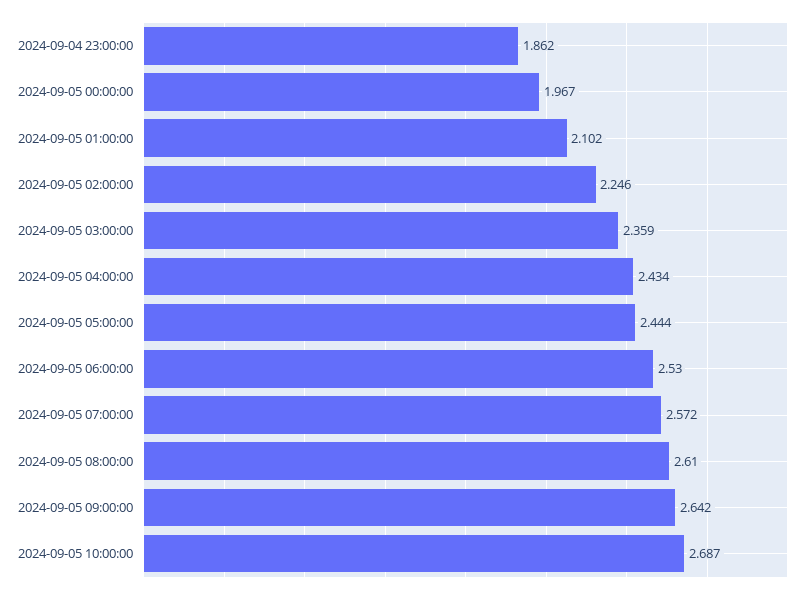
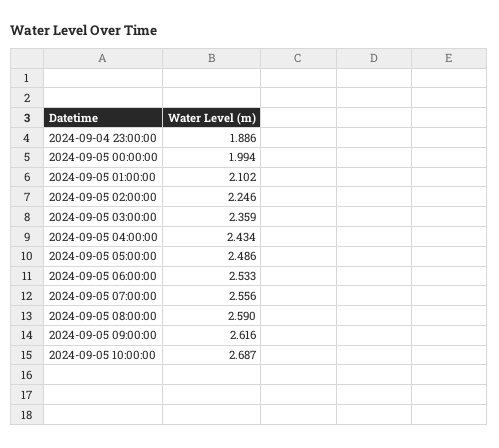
  {
-   "2024-09-04 23:00:00": 1.862,
+   "2024-09-04 23:00:00": 1.886,
-   "2024-09-05 00:00:00": 1.967,
+   "2024-09-05 00:00:00": 1.994,
    "2024-09-05 01:00:00": 2.102,
    "2024-09-05 02:00:00": 2.246,
    "2024-09-05 03:00:00": 2.359,
    "2024-09-05 04:00:00": 2.434,
-   "2024-09-05 05:00:00": 2.444,
+   "2024-09-05 05:00:00": 2.486,
-   "2024-09-05 06:00:00": 2.53,
+   "2024-09-05 06:00:00": 2.533,
-   "2024-09-05 07:00:00": 2.572,
+   "2024-09-05 07:00:00": 2.556,
-   "2024-09-05 08:00:00": 2.61,
+   "2024-09-05 08:00:00": 2.59,
-   "2024-09-05 09:00:00": 2.642,
+   "2024-09-05 09:00:00": 2.616,
    "2024-09-05 10:00:00": 2.687
  }

